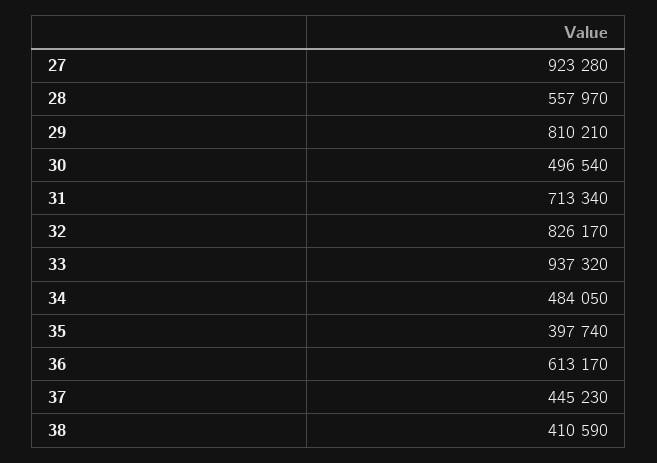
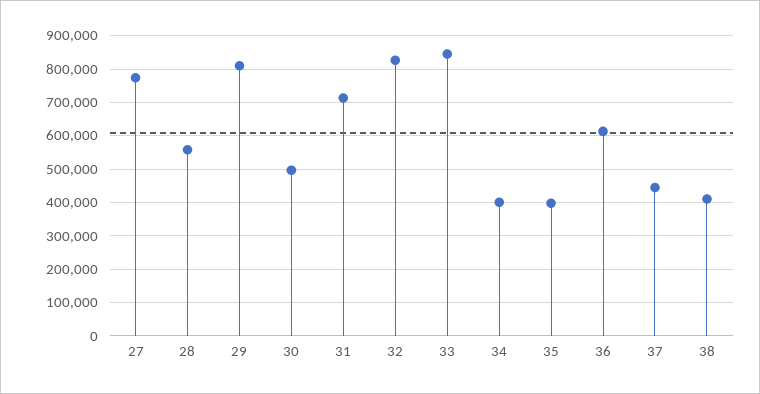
  {
-   "27": 923280,
+   "27": 780000,
    "28": 557970,
    "29": 810210,
    "30": 496540,
    "31": 713340,
    "32": 826170,
-   "33": 937320,
+   "33": 840000,
-   "34": 484050,
+   "34": 400000,
    "35": 397740,
    "36": 613170,
    "37": 445230,
    "38": 410590
  }

